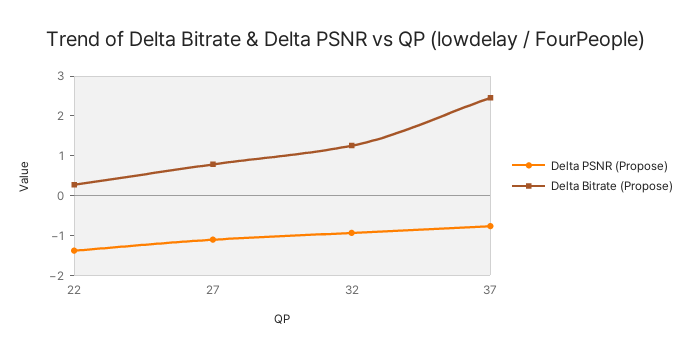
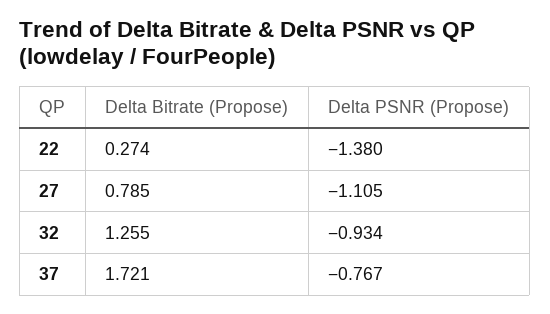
  {
    "Delta PSNR (Propose)": {
      "22": -1.38,
      "27": -1.105,
      "32": -0.934,
      "37": -0.767
    },
    "Delta Bitrate (Propose)": {
      "22": 0.274,
      "27": 0.785,
      "32": 1.255,
-     "37": 2.5
+     "37": 1.721
    }
  }

